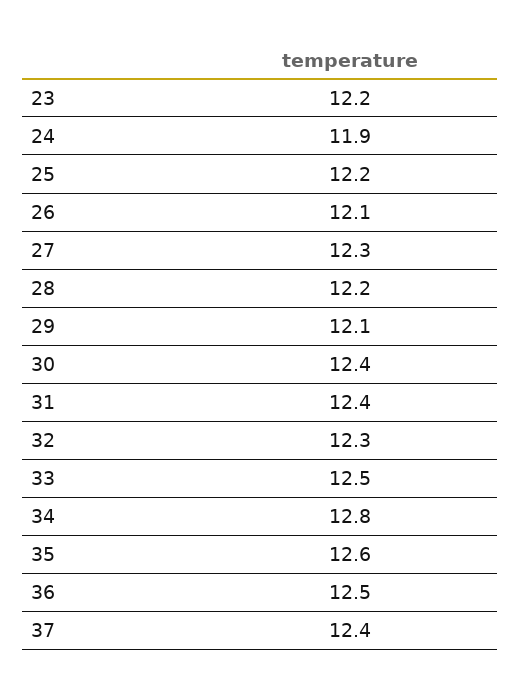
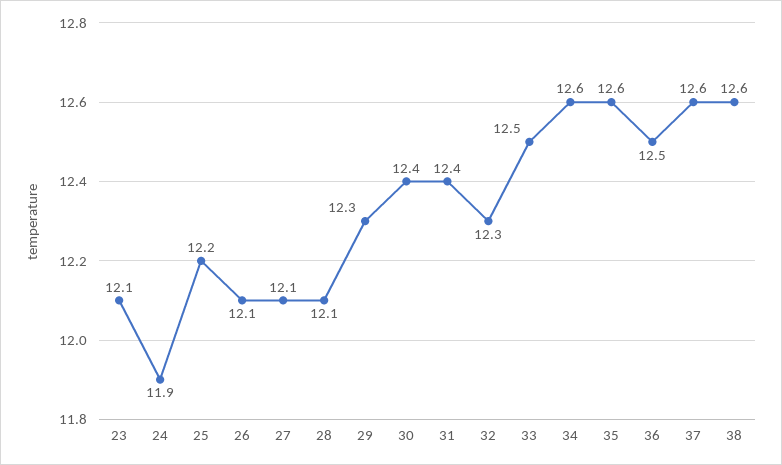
  {
-   "23": 12.2,
+   "23": 12.1,
    "24": 11.9,
    "25": 12.2,
    "26": 12.1,
-   "27": 12.3,
+   "27": 12.1,
-   "28": 12.2,
+   "28": 12.1,
-   "29": 12.1,
+   "29": 12.3,
    "30": 12.4,
    "31": 12.4,
    "32": 12.3,
    "33": 12.5,
-   "34": 12.8,
+   "34": 12.6,
    "35": 12.6,
    "36": 12.5,
-   "37": 12.4
+   "37": 12.6,
+   "38": 12.6
  }

